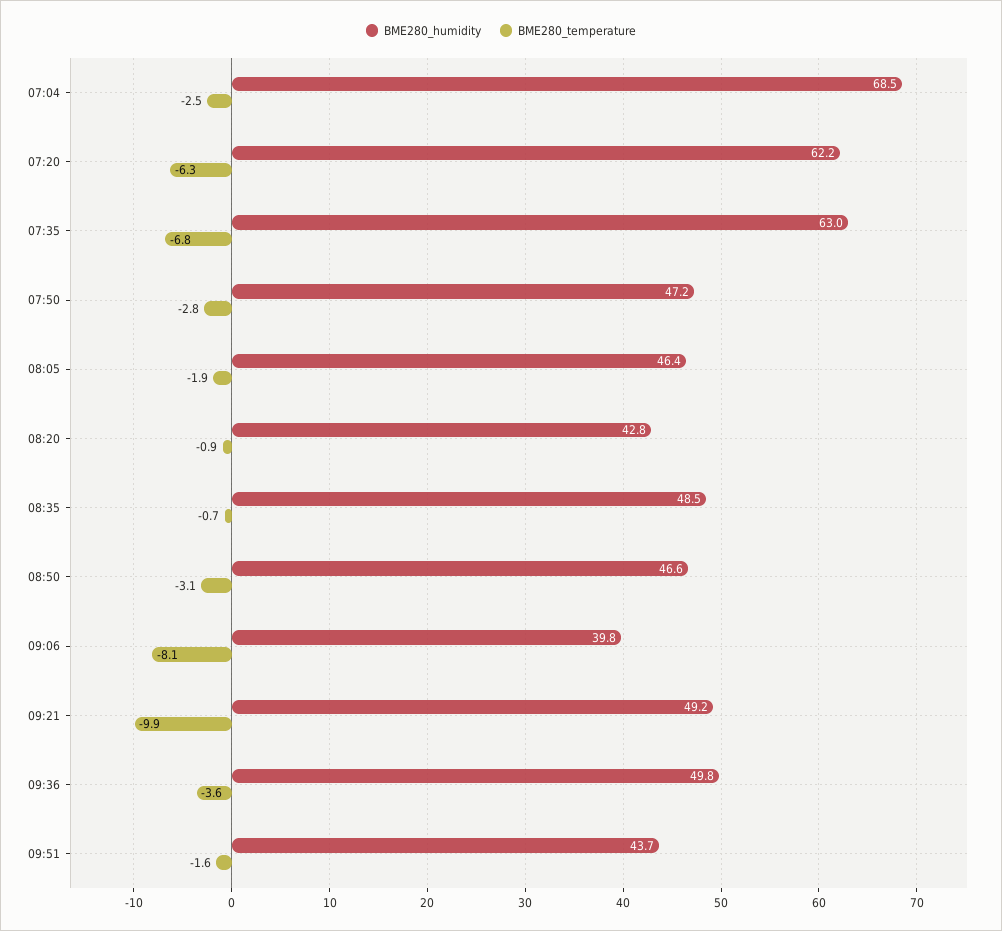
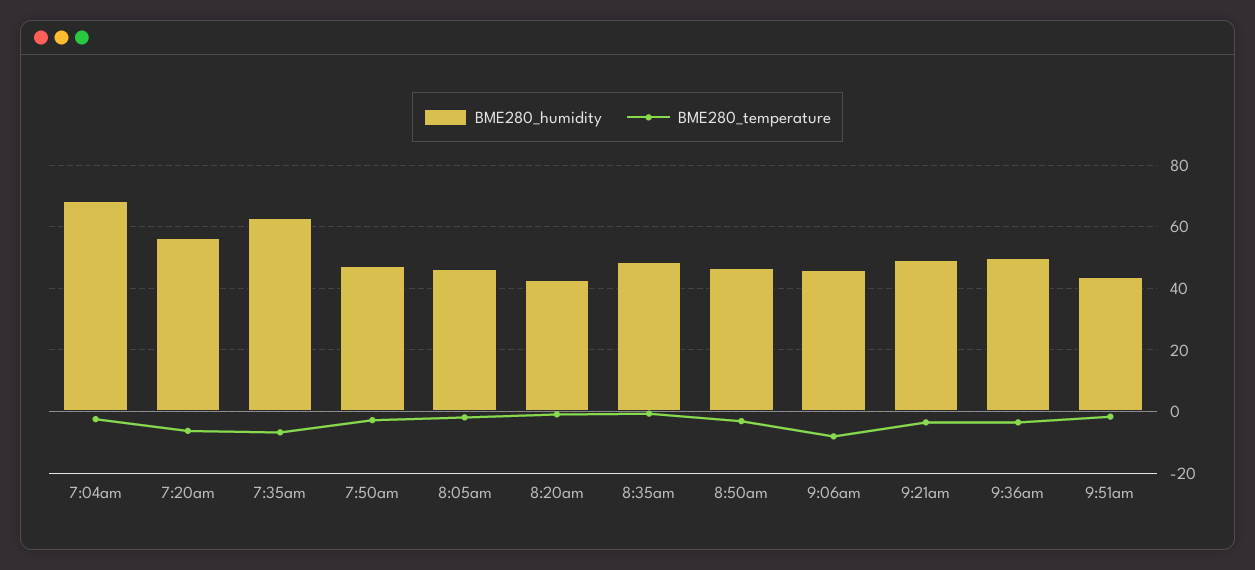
  {
    "BME280_humidity": {
      "07:04": 68.5,
-     "07:20": 62.2,
+     "07:20": 56,
      "07:35": 63,
      "07:50": 47.2,
      "08:05": 46.4,
      "08:20": 42.8,
      "08:35": 48.5,
      "08:50": 46.6,
-     "09:06": 39.8,
+     "09:06": 46,
      "09:21": 49.2,
      "09:36": 49.8,
      "09:51": 43.7
    },
    "BME280_temperature": {
      "07:04": -2.5,
      "07:20": -6.3,
      "07:35": -6.8,
      "07:50": -2.8,
      "08:05": -1.9,
      "08:20": -0.9,
      "08:35": -0.7,
      "08:50": -3.1,
      "09:06": -8.1,
-     "09:21": -9.9,
+     "09:21": -4,
      "09:36": -3.6,
      "09:51": -1.6
    }
  }

